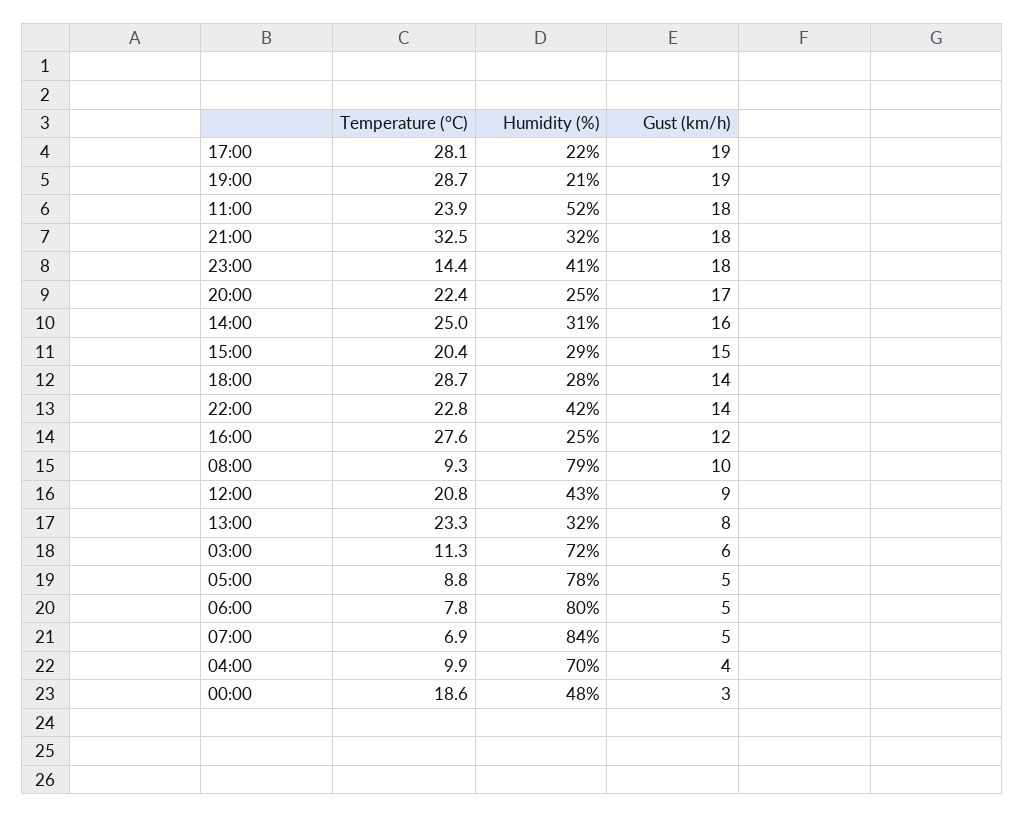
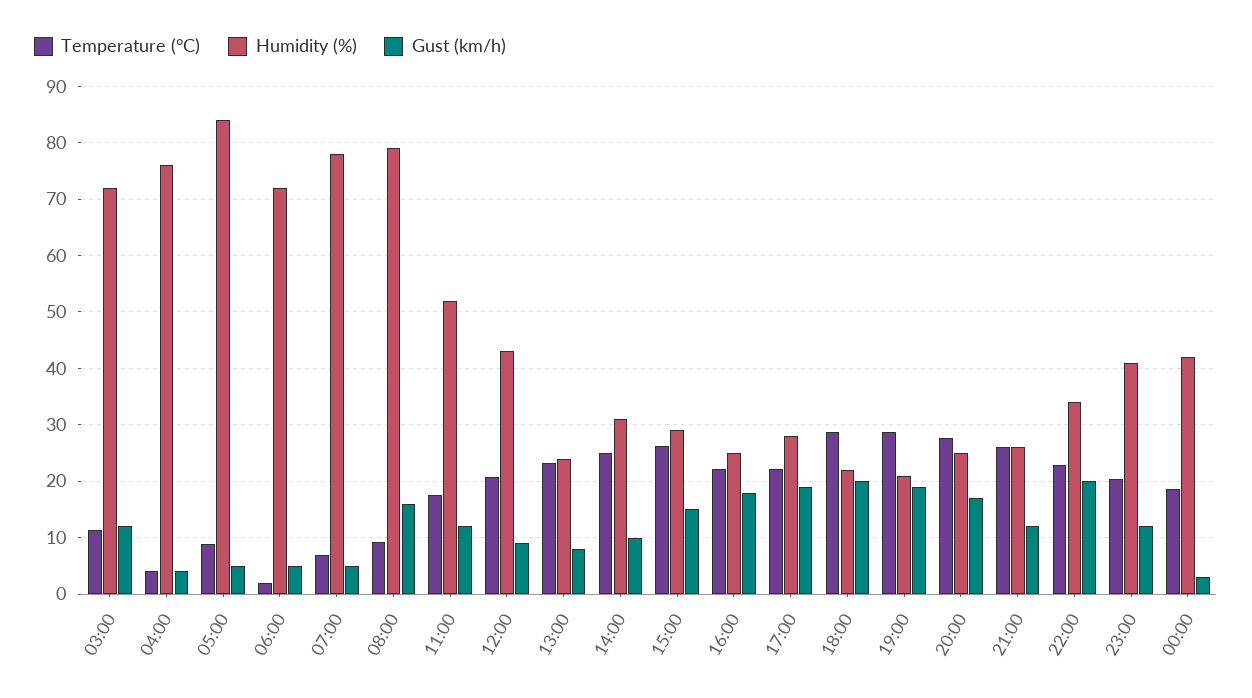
  {
    "Temperature (°C)": {
-     "17:00": 28.1,
+     "17:00": 22,
      "19:00": 28.7,
-     "11:00": 23.9,
+     "11:00": 18,
-     "21:00": 32.5,
+     "21:00": 26,
-     "23:00": 14.4,
+     "23:00": 20,
-     "20:00": 22.4,
+     "20:00": 28,
      "14:00": 25,
-     "15:00": 20.4,
+     "15:00": 26,
      "18:00": 28.7,
      "22:00": 22.8,
-     "16:00": 27.6,
+     "16:00": 22,
      "08:00": 9.3,
      "12:00": 20.8,
      "13:00": 23.3,
      "03:00": 11.3,
      "05:00": 8.8,
-     "06:00": 7.8,
+     "06:00": 2,
      "07:00": 6.9,
-     "04:00": 9.9,
+     "04:00": 4,
      "00:00": 18.6
    },
    "Humidity (%)": {
-     "17:00": 22,
+     "17:00": 28,
      "19:00": 21,
      "11:00": 52,
-     "21:00": 32,
+     "21:00": 26,
      "23:00": 41,
      "20:00": 25,
      "14:00": 31,
      "15:00": 29,
-     "18:00": 28,
+     "18:00": 22,
-     "22:00": 42,
+     "22:00": 34,
      "16:00": 25,
      "08:00": 79,
      "12:00": 43,
-     "13:00": 32,
+     "13:00": 24,
      "03:00": 72,
-     "05:00": 78,
+     "05:00": 84,
-     "06:00": 80,
+     "06:00": 72,
-     "07:00": 84,
+     "07:00": 78,
-     "04:00": 70,
+     "04:00": 76,
-     "00:00": 48
+     "00:00": 42
    },
    "Gust (km/h)": {
      "17:00": 19,
      "19:00": 19,
-     "11:00": 18,
+     "11:00": 12,
-     "21:00": 18,
+     "21:00": 12,
-     "23:00": 18,
+     "23:00": 12,
      "20:00": 17,
-     "14:00": 16,
+     "14:00": 10,
      "15:00": 15,
-     "18:00": 14,
+     "18:00": 20,
-     "22:00": 14,
+     "22:00": 20,
-     "16:00": 12,
+     "16:00": 18,
-     "08:00": 10,
+     "08:00": 16,
      "12:00": 9,
      "13:00": 8,
-     "03:00": 6,
+     "03:00": 12,
      "05:00": 5,
      "06:00": 5,
      "07:00": 5,
      "04:00": 4,
      "00:00": 3
    }
  }

